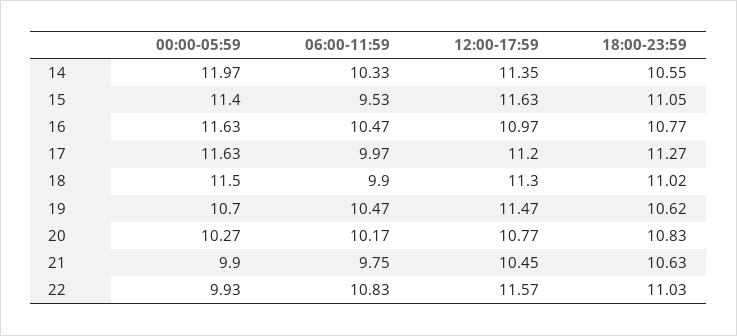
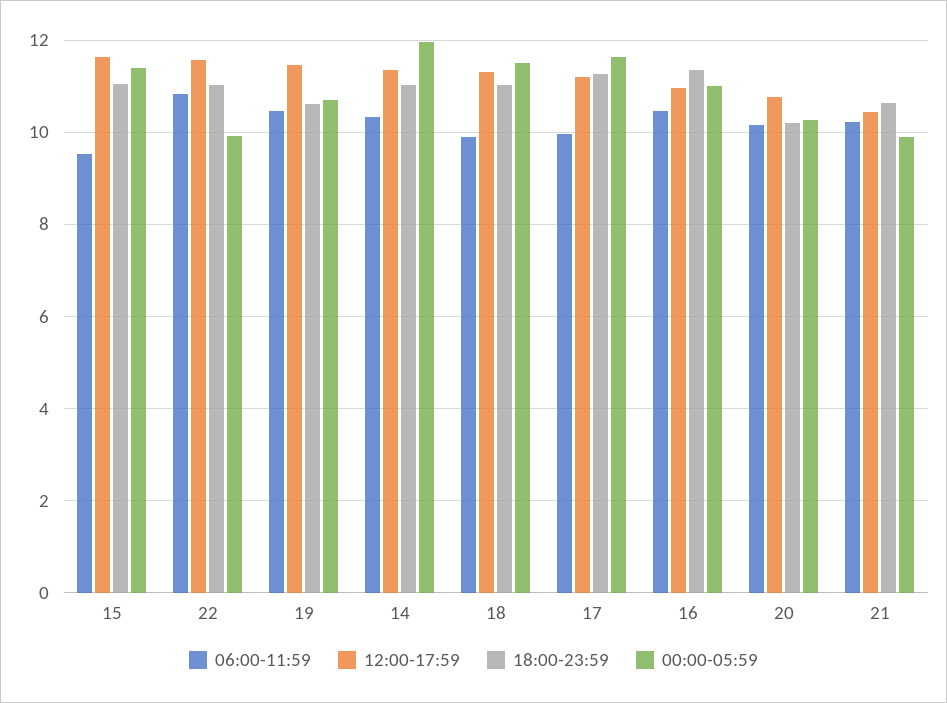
  {
    "00:00-05:59": {
      "14": 11.97,
      "15": 11.4,
-     "16": 11.63,
+     "16": 11,
      "17": 11.63,
      "18": 11.5,
      "19": 10.7,
      "20": 10.27,
      "21": 9.9,
      "22": 9.93
    },
    "06:00-11:59": {
      "14": 10.33,
      "15": 9.53,
      "16": 10.47,
      "17": 9.97,
      "18": 9.9,
      "19": 10.47,
      "20": 10.17,
-     "21": 9.75,
+     "21": 10.2,
      "22": 10.83
    },
    "12:00-17:59": {
      "14": 11.35,
      "15": 11.63,
      "16": 10.97,
      "17": 11.2,
      "18": 11.3,
      "19": 11.47,
      "20": 10.77,
      "21": 10.45,
      "22": 11.57
    },
    "18:00-23:59": {
-     "14": 10.55,
+     "14": 11,
      "15": 11.05,
-     "16": 10.77,
+     "16": 11.4,
      "17": 11.27,
      "18": 11.02,
      "19": 10.62,
-     "20": 10.83,
+     "20": 10.2,
      "21": 10.63,
      "22": 11.03
    }
  }

